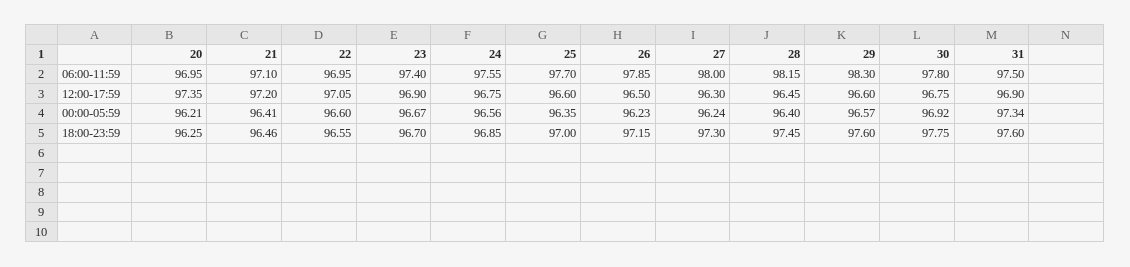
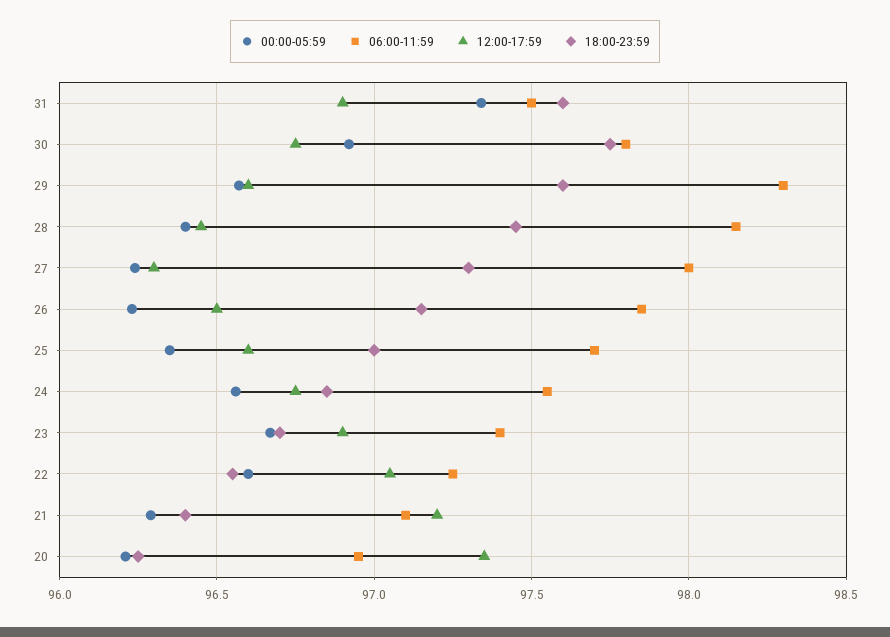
  {
    "06:00-11:59": {
      "20": 96.95,
      "21": 97.1,
-     "22": 96.95,
+     "22": 97.25,
      "23": 97.4,
      "24": 97.55,
      "25": 97.7,
      "26": 97.85,
      "27": 98,
      "28": 98.15,
      "29": 98.3,
      "30": 97.8,
      "31": 97.5
    },
    "12:00-17:59": {
      "20": 97.35,
      "21": 97.2,
      "22": 97.05,
      "23": 96.9,
      "24": 96.75,
      "25": 96.6,
      "26": 96.5,
      "27": 96.3,
      "28": 96.45,
      "29": 96.6,
      "30": 96.75,
      "31": 96.9
    },
    "00:00-05:59": {
      "20": 96.21,
-     "21": 96.41,
+     "21": 96.3,
      "22": 96.6,
      "23": 96.67,
      "24": 96.56,
      "25": 96.35,
      "26": 96.23,
      "27": 96.24,
      "28": 96.4,
      "29": 96.57,
      "30": 96.92,
      "31": 97.34
    },
    "18:00-23:59": {
      "20": 96.25,
-     "21": 96.46,
+     "21": 96.4,
      "22": 96.55,
      "23": 96.7,
      "24": 96.85,
      "25": 97,
      "26": 97.15,
      "27": 97.3,
      "28": 97.45,
      "29": 97.6,
      "30": 97.75,
      "31": 97.6
    }
  }

